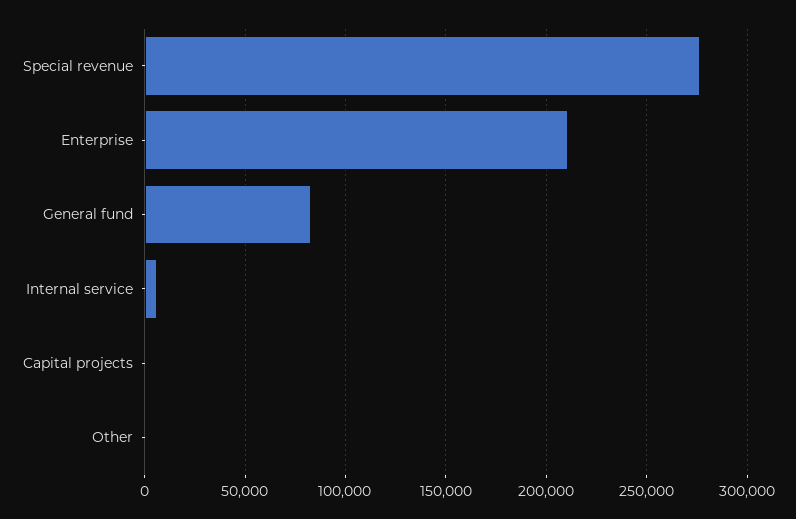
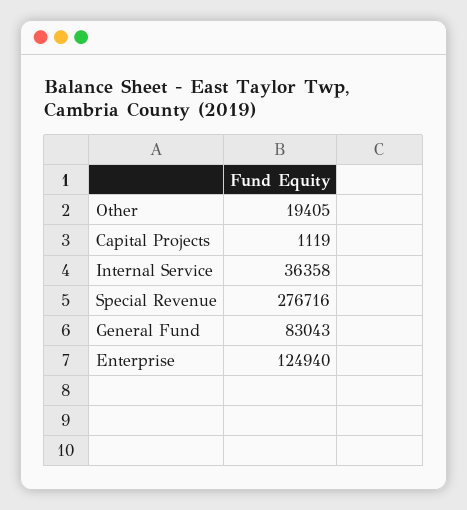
  {
    "Special revenue": 276716,
-   "Enterprise": 210000,
+   "Enterprise": 124940,
    "General fund": 83043,
-   "Internal service": 5000,
+   "Internal service": 36358,
    "Capital projects": 1119,
-   "Other": 0
+   "Other": 19405
  }

